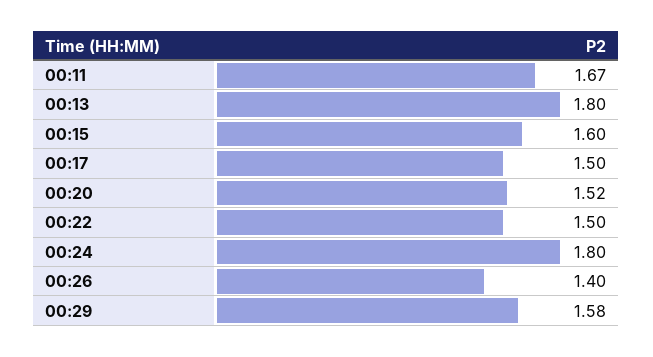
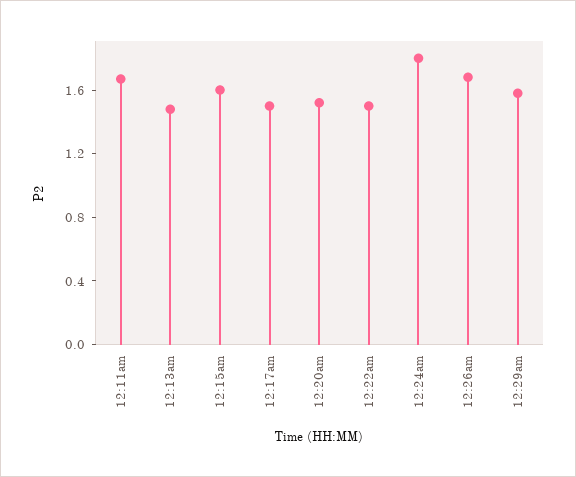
  {
    "00:11": 1.67,
-   "00:13": 1.8,
+   "00:13": 1.5,
    "00:15": 1.6,
    "00:17": 1.5,
    "00:20": 1.52,
    "00:22": 1.5,
    "00:24": 1.8,
-   "00:26": 1.4,
+   "00:26": 1.7,
    "00:29": 1.58
  }

